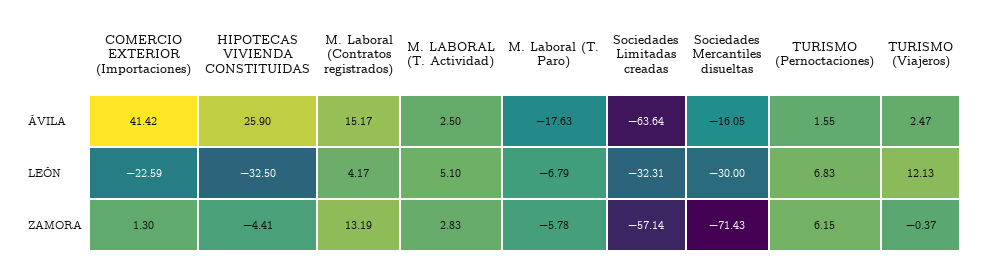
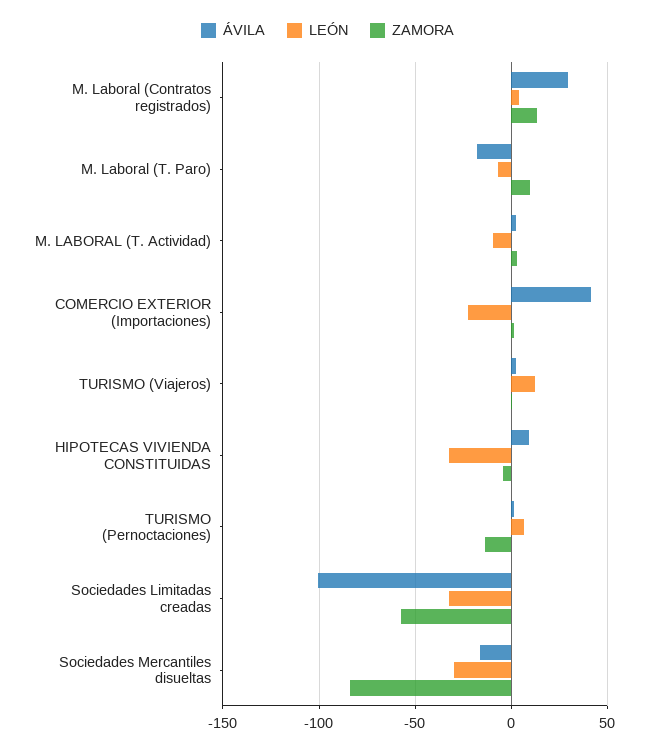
  {
    "ÁVILA": {
      "COMERCIO EXTERIOR (Importaciones)": 41.42,
-     "HIPOTECAS VIVIENDA CONSTITUIDAS": 25.9,
+     "HIPOTECAS VIVIENDA CONSTITUIDAS": 10,
-     "M. Laboral (Contratos registrados)": 15.17,
+     "M. Laboral (Contratos registrados)": 30,
      "M. LABORAL (T. Actividad)": 2.5,
      "M. Laboral (T. Paro)": -17.63,
-     "Sociedades Limitadas creadas": -63.64,
+     "Sociedades Limitadas creadas": -100,
      "Sociedades Mercantiles disueltas": -16.05,
      "TURISMO (Pernoctaciones)": 1.55,
      "TURISMO (Viajeros)": 2.47
    },
    "LEÓN": {
      "COMERCIO EXTERIOR (Importaciones)": -22.59,
      "HIPOTECAS VIVIENDA CONSTITUIDAS": -32.5,
      "M. Laboral (Contratos registrados)": 4.17,
-     "M. LABORAL (T. Actividad)": 5.1,
+     "M. LABORAL (T. Actividad)": -10,
      "M. Laboral (T. Paro)": -6.79,
      "Sociedades Limitadas creadas": -32.31,
      "Sociedades Mercantiles disueltas": -30,
      "TURISMO (Pernoctaciones)": 6.83,
      "TURISMO (Viajeros)": 12.13
    },
    "ZAMORA": {
      "COMERCIO EXTERIOR (Importaciones)": 1.3,
      "HIPOTECAS VIVIENDA CONSTITUIDAS": -4.41,
      "M. Laboral (Contratos registrados)": 13.19,
      "M. LABORAL (T. Actividad)": 2.83,
-     "M. Laboral (T. Paro)": -5.78,
+     "M. Laboral (T. Paro)": 10,
      "Sociedades Limitadas creadas": -57.14,
-     "Sociedades Mercantiles disueltas": -71.43,
+     "Sociedades Mercantiles disueltas": -85,
-     "TURISMO (Pernoctaciones)": 6.15,
+     "TURISMO (Pernoctaciones)": -15,
      "TURISMO (Viajeros)": -0.37
    }
  }

